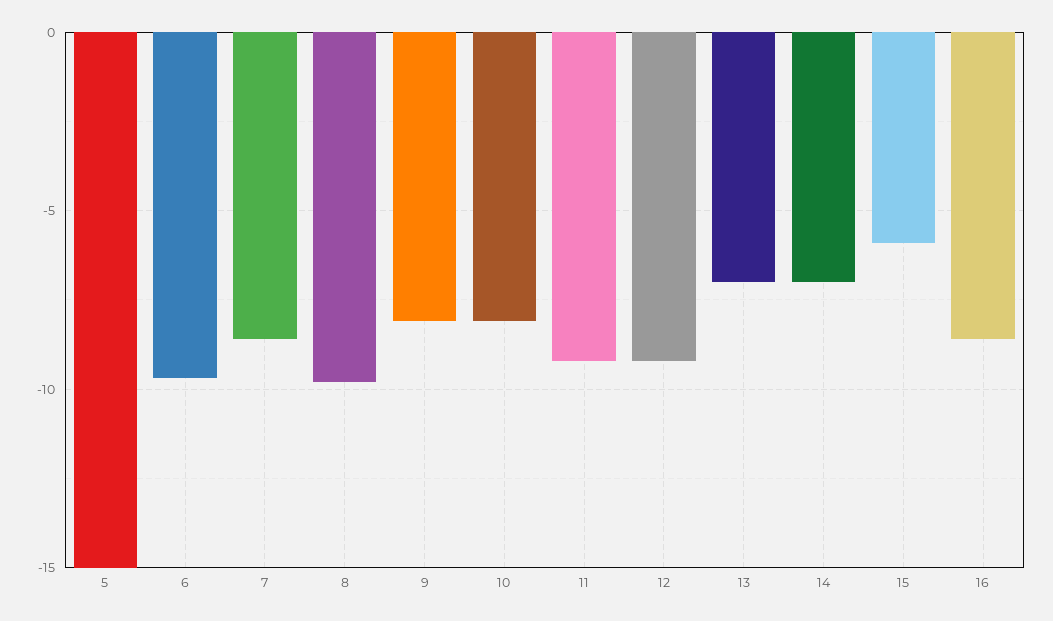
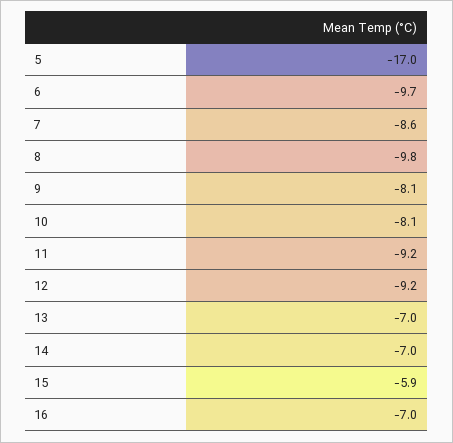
  {
-   "5": -15,
+   "5": -17,
    "6": -9.7,
    "7": -8.6,
    "8": -9.8,
    "9": -8.1,
    "10": -8.1,
    "11": -9.2,
    "12": -9.2,
    "13": -7,
    "14": -7,
    "15": -5.9,
-   "16": -8.5
+   "16": -7
  }

